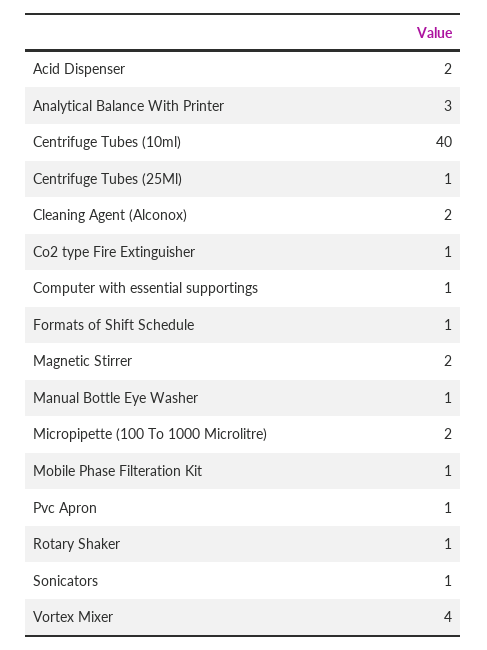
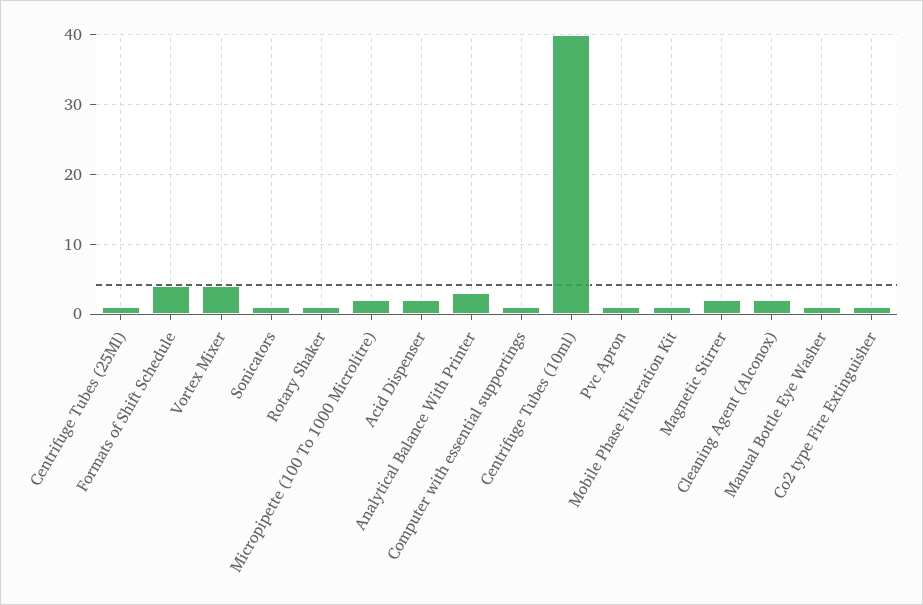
  {
    "Acid Dispenser": 2,
    "Analytical Balance With Printer": 3,
    "Centrifuge Tubes (10ml)": 40,
    "Centrifuge Tubes (25Ml)": 1,
    "Cleaning Agent (Alconox)": 2,
    "Co2 type Fire Extinguisher": 1,
    "Computer with essential supportings": 1,
-   "Formats of Shift Schedule": 1,
+   "Formats of Shift Schedule": 4,
    "Magnetic Stirrer": 2,
    "Manual Bottle Eye Washer": 1,
    "Micropipette (100 To 1000 Microlitre)": 2,
    "Mobile Phase Filteration Kit": 1,
    "Pvc Apron": 1,
    "Rotary Shaker": 1,
    "Sonicators": 1,
    "Vortex Mixer": 4
  }

